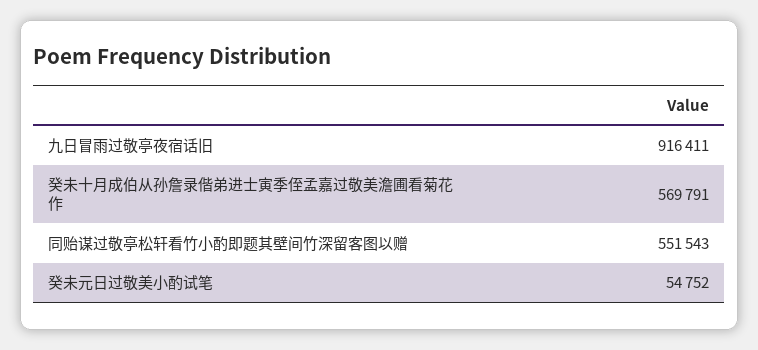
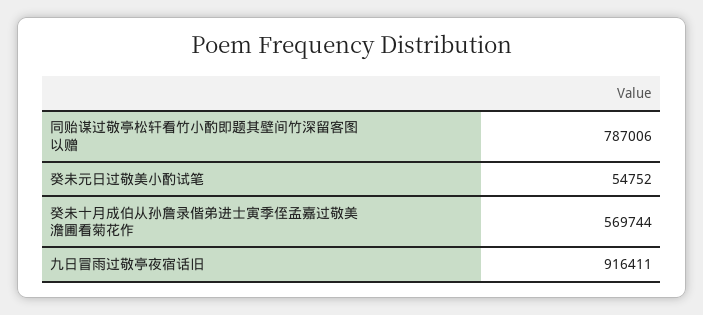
  {
    "九日冒雨过敬亭夜宿话旧": 916411,
-   "癸未十月成伯从孙詹录偕弟进士寅季侄孟嘉过敬美澹圃看菊花作": 569791,
+   "癸未十月成伯从孙詹录偕弟进士寅季侄孟嘉过敬美澹圃看菊花作": 569744,
-   "同贻谋过敬亭松轩看竹小酌即题其壁间竹深留客图以赠": 551543,
+   "同贻谋过敬亭松轩看竹小酌即题其壁间竹深留客图以赠": 787006,
    "癸未元日过敬美小酌试笔": 54752
  }

